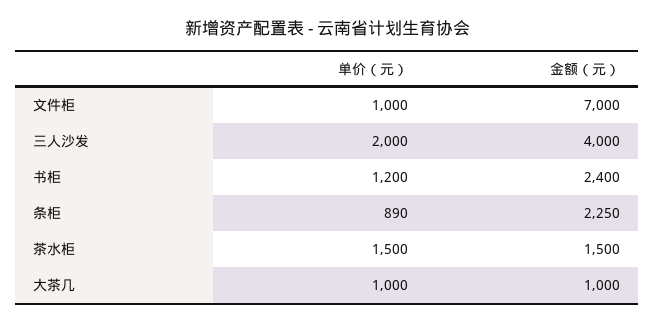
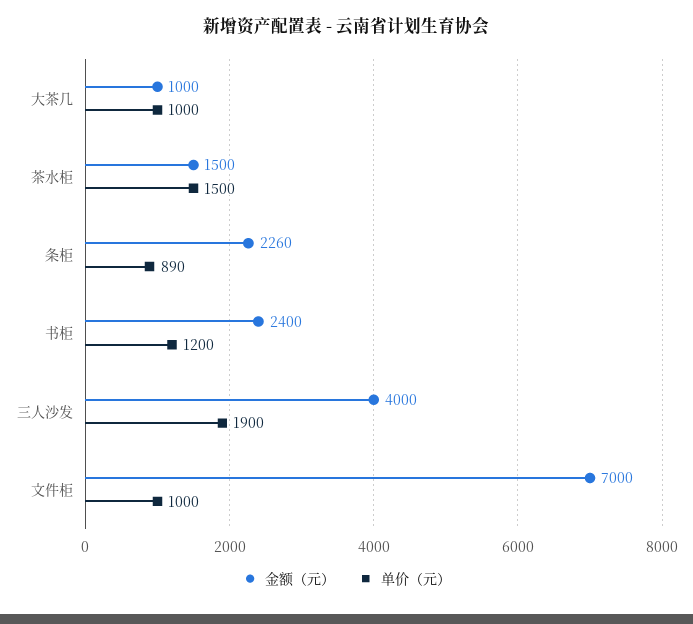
  {
    "单价（元）": {
      "文件柜": 1000,
-     "三人沙发": 2000,
+     "三人沙发": 1900,
      "书柜": 1200,
      "条柜": 890,
      "茶水柜": 1500,
      "大茶几": 1000
    },
    "金额（元）": {
      "文件柜": 7000,
      "三人沙发": 4000,
      "书柜": 2400,
-     "条柜": 2250,
+     "条柜": 2260,
      "茶水柜": 1500,
      "大茶几": 1000
    }
  }

